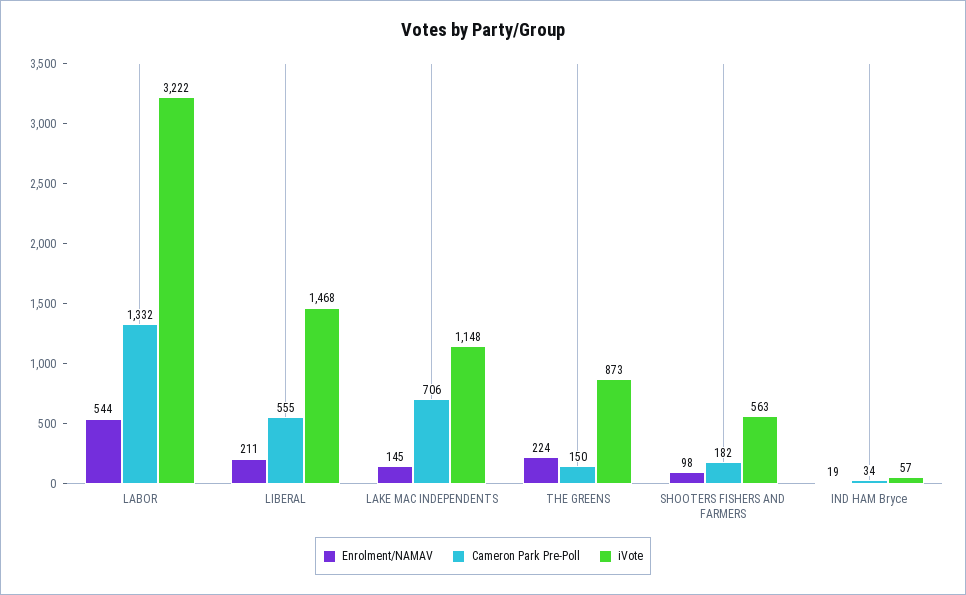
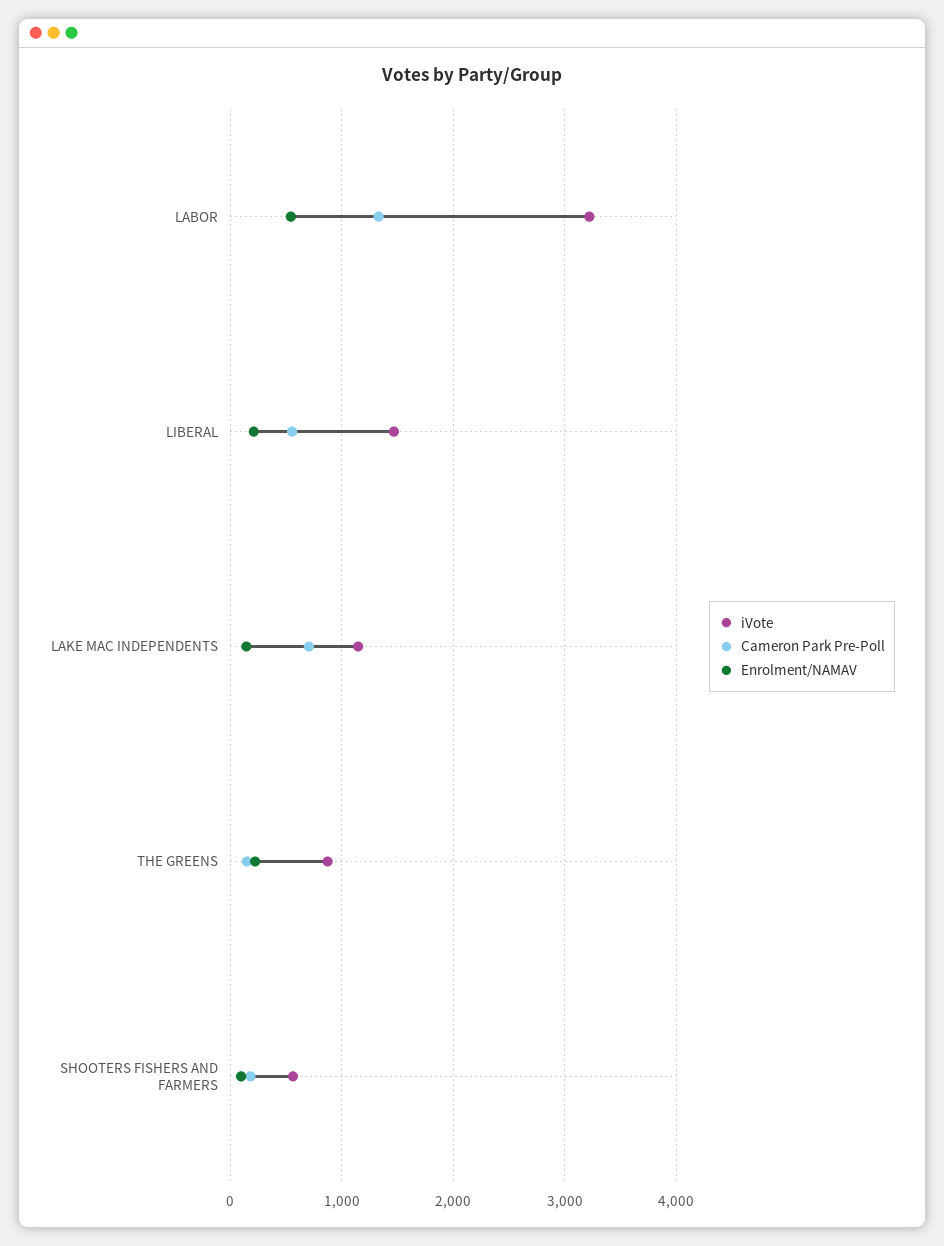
  {
    "Enrolment/NAMAV": {
      "LABOR": 544,
      "LIBERAL": 211,
      "LAKE MAC INDEPENDENTS": 145,
      "THE GREENS": 224,
-     "SHOOTERS FISHERS AND FARMERS": 98,
+     "SHOOTERS FISHERS AND FARMERS": 98
-     "IND HAM Bryce": 19
    },
    "Cameron Park Pre-Poll": {
      "LABOR": 1332,
      "LIBERAL": 555,
      "LAKE MAC INDEPENDENTS": 706,
      "THE GREENS": 150,
-     "SHOOTERS FISHERS AND FARMERS": 182,
+     "SHOOTERS FISHERS AND FARMERS": 182
-     "IND HAM Bryce": 34
    },
    "iVote": {
      "LABOR": 3222,
      "LIBERAL": 1468,
      "LAKE MAC INDEPENDENTS": 1148,
      "THE GREENS": 873,
-     "SHOOTERS FISHERS AND FARMERS": 563,
+     "SHOOTERS FISHERS AND FARMERS": 563
-     "IND HAM Bryce": 57
    }
  }

